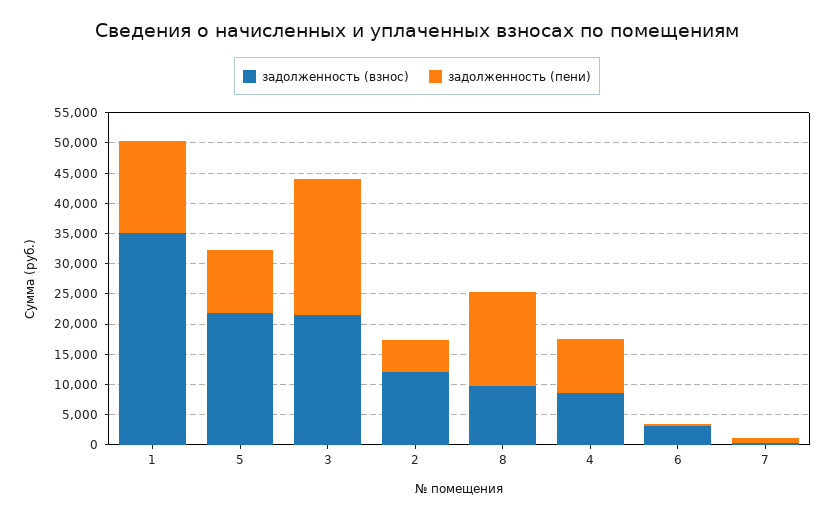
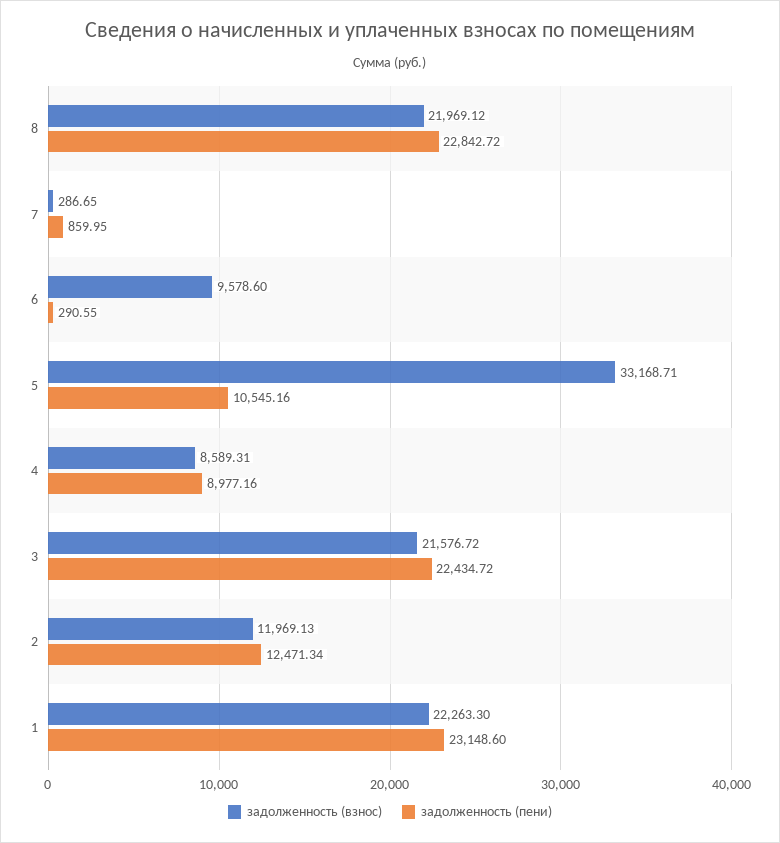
  {
    "задолженность (взнос)": {
-     "1": 35000,
+     "1": 22263.3,
-     "5": 22500,
+     "5": 33168.71,
      "3": 21576.72,
      "2": 11969.13,
-     "8": 10000,
+     "8": 21969.12,
      "4": 8589.31,
-     "6": 2500,
+     "6": 9578.6,
      "7": 286.65
    },
    "задолженность (пени)": {
-     "1": 15000,
+     "1": 23148.6,
      "5": 10545.16,
      "3": 22434.72,
-     "2": 5000,
+     "2": 12471.34,
-     "8": 15000,
+     "8": 22842.72,
      "4": 8977.16,
      "6": 290.55,
      "7": 859.95
    }
  }

